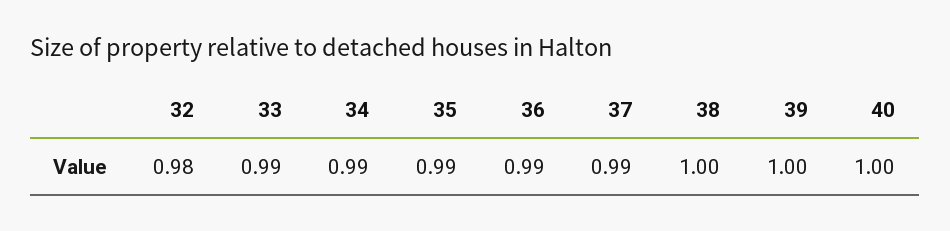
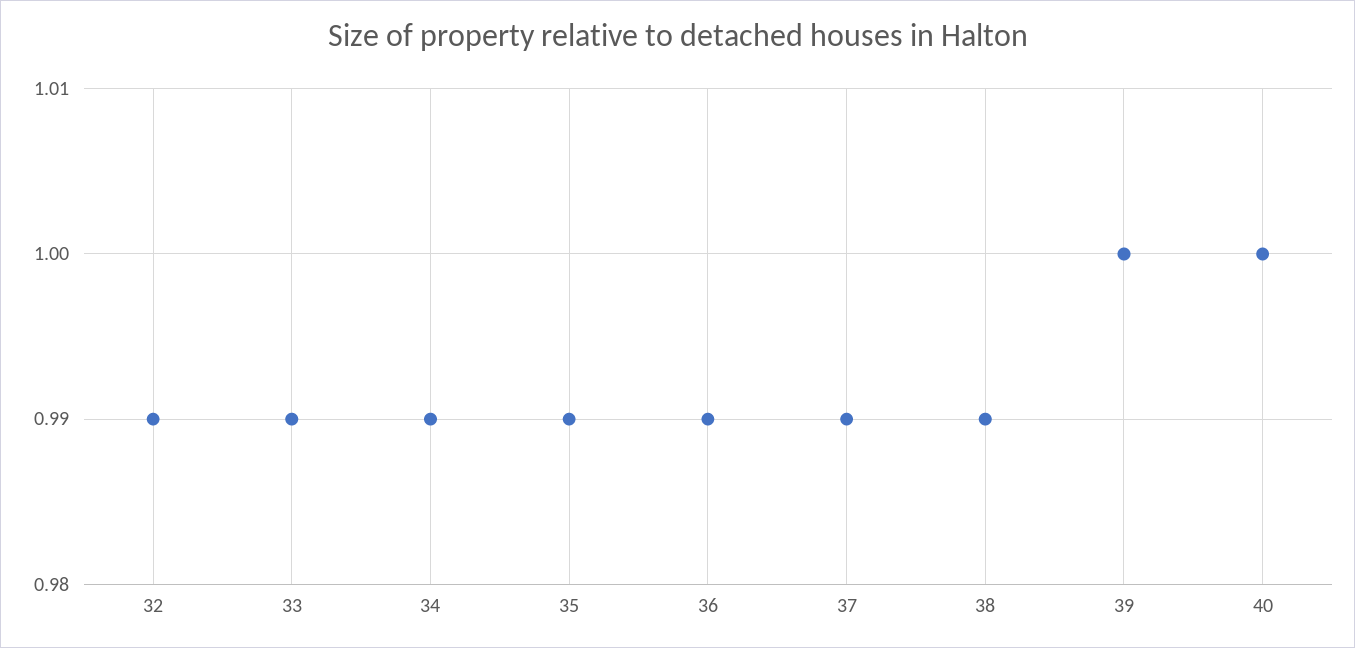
  {
-   "32": 0.98,
+   "32": 0.99,
    "33": 0.99,
    "34": 0.99,
    "35": 0.99,
    "36": 0.99,
    "37": 0.99,
-   "38": 1,
+   "38": 0.99,
    "39": 1,
    "40": 1
  }

